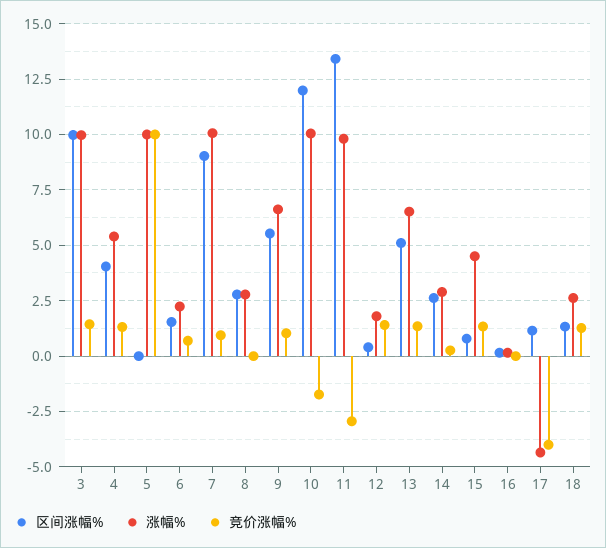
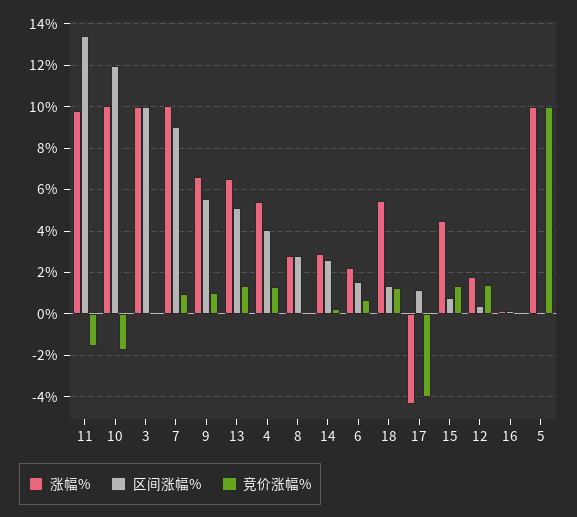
  {
    "区间涨幅%": {
      "3": 10,
      "4": 4,
      "5": 0,
      "6": 1.5,
      "7": 9,
      "8": 3,
      "9": 5.5,
      "10": 12,
      "11": 13.5,
      "12": 0.5,
      "13": 5,
      "14": 2.5,
      "15": 1,
      "16": 0,
      "17": 1,
      "18": 1.5
    },
    "涨幅%": {
      "3": 10,
      "4": 5.5,
      "5": 10,
      "6": 2,
      "7": 10,
      "8": 3,
      "9": 6.5,
      "10": 10,
      "11": 10,
      "12": 2,
      "13": 6.5,
      "14": 3,
      "15": 4.5,
      "16": 0,
      "17": -4.5,
-     "18": 2.5
+     "18": 5.5
    },
    "竞价涨幅%": {
-     "3": 1.5,
+     "3": 0,
      "4": 1.5,
      "5": 10,
      "6": 0.5,
      "7": 1,
      "8": 0,
      "9": 1,
      "10": -1.5,
-     "11": -3,
+     "11": -1.5,
      "12": 1.5,
      "13": 1.5,
      "14": 0.5,
      "15": 1.5,
      "16": 0,
      "17": -4,
      "18": 1.5
    }
  }

